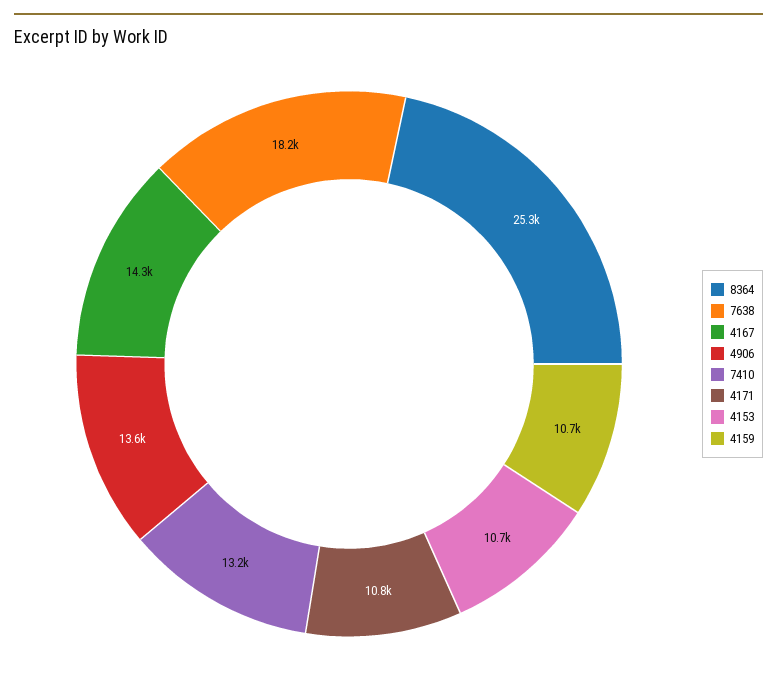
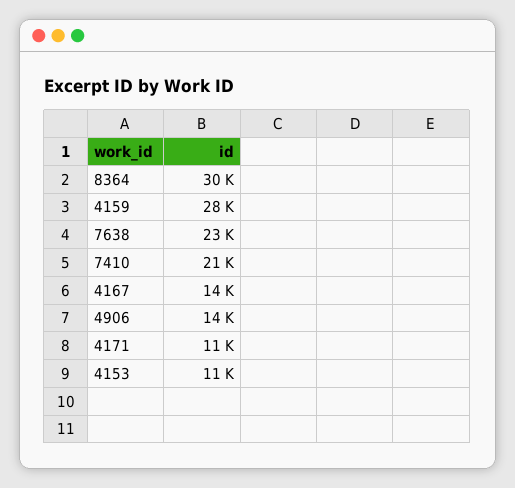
  {
-   "8364": 25300,
+   "8364": 30000,
-   "7638": 18200,
+   "7638": 23000,
    "4167": 14300,
    "4906": 13600,
-   "7410": 13200,
+   "7410": 21000,
    "4171": 10800,
    "4153": 10700,
-   "4159": 10700
+   "4159": 28000
  }

